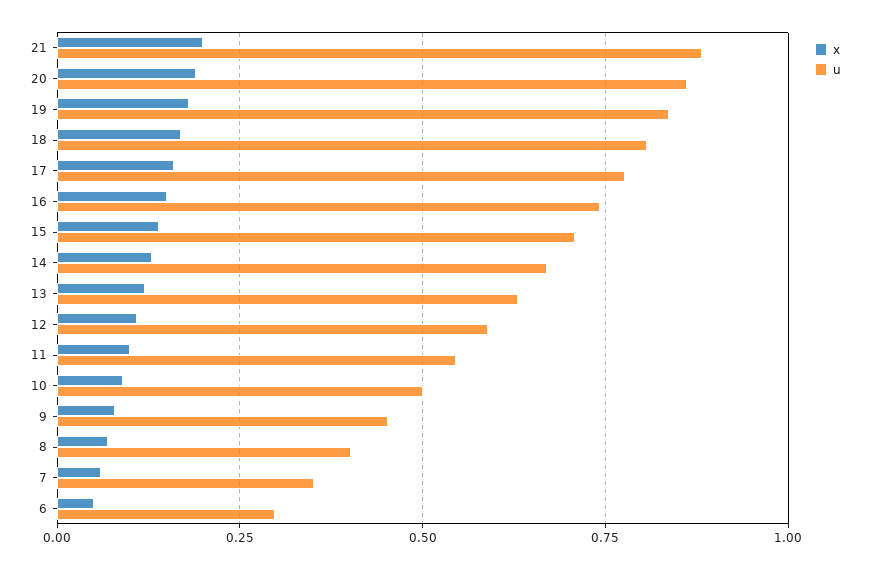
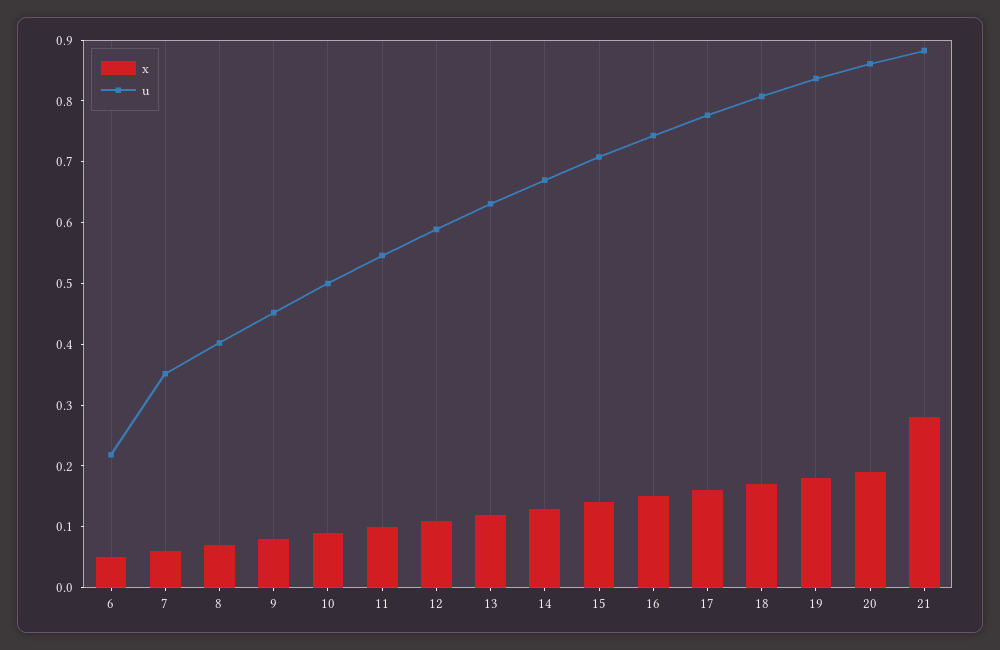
  {
    "x": {
-     "21": 0.2,
+     "21": 0.28,
      "20": 0.2,
      "19": 0.18,
      "18": 0.18,
      "17": 0.16,
      "16": 0.16,
      "15": 0.14,
      "14": 0.14,
      "13": 0.12,
      "12": 0.12,
      "11": 0.1,
      "10": 0.1,
      "9": 0.08,
      "8": 0.08,
      "7": 0.06,
      "6": 0.06
    },
    "u": {
      "21": 0.88,
      "20": 0.86,
      "19": 0.84,
      "18": 0.8,
      "17": 0.78,
      "16": 0.74,
      "15": 0.7,
      "14": 0.66,
      "13": 0.64,
      "12": 0.58,
      "11": 0.54,
      "10": 0.5,
      "9": 0.46,
      "8": 0.4,
      "7": 0.36,
-     "6": 0.3
+     "6": 0.22
    }
  }

